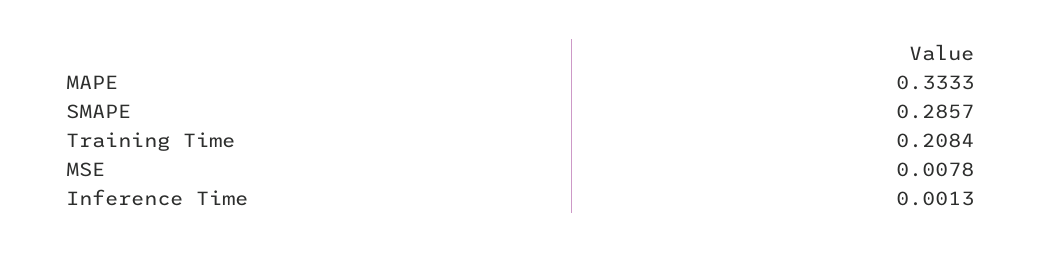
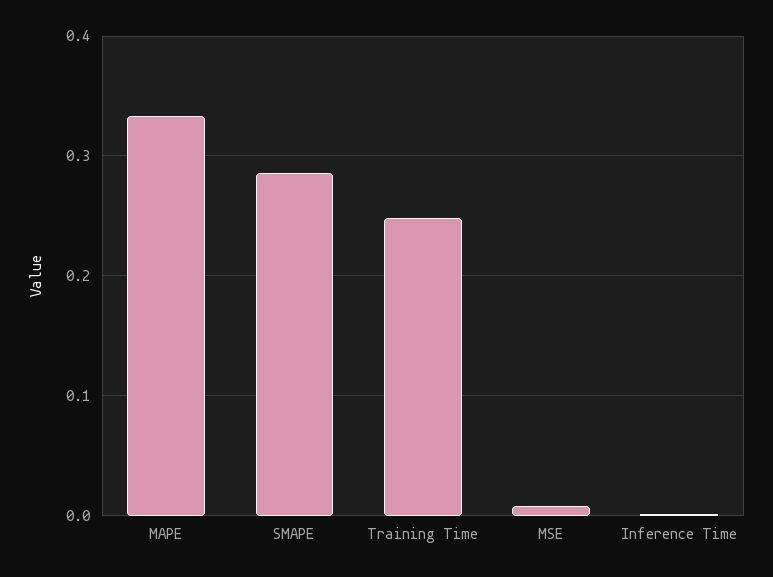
  {
    "MAPE": 0.3333,
    "SMAPE": 0.2857,
-   "Training Time": 0.2084,
+   "Training Time": 0.25,
    "MSE": 0.0078,
    "Inference Time": 0.0013
  }

